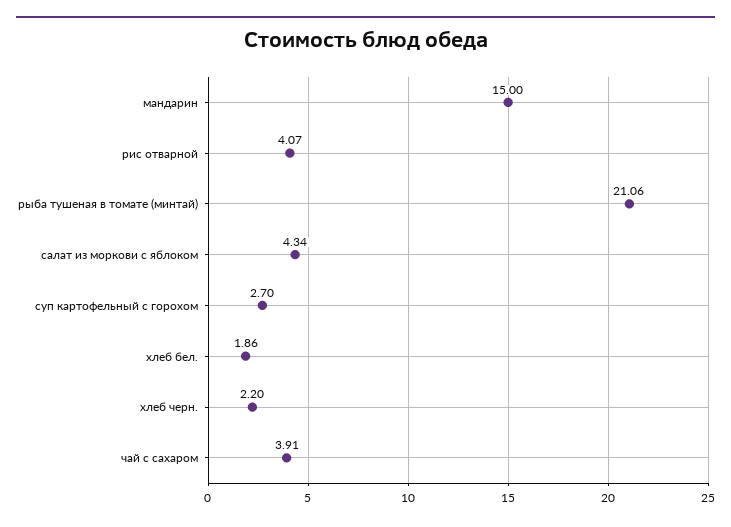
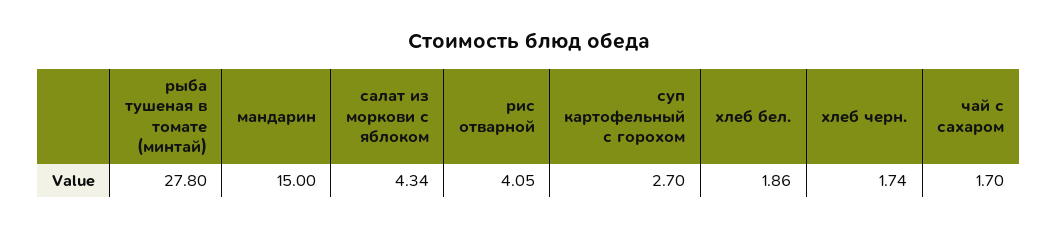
  {
    "мандарин": 15,
-   "рис отварной": 4.07,
+   "рис отварной": 4.05,
-   "рыба тушеная в томате (минтай)": 21.06,
+   "рыба тушеная в томате (минтай)": 27.8,
    "салат из моркови с яблоком": 4.34,
    "суп картофельный с горохом": 2.7,
    "хлеб бел.": 1.86,
-   "хлеб черн.": 2.2,
+   "хлеб черн.": 1.74,
-   "чай с сахаром": 3.91
+   "чай с сахаром": 1.7
  }

